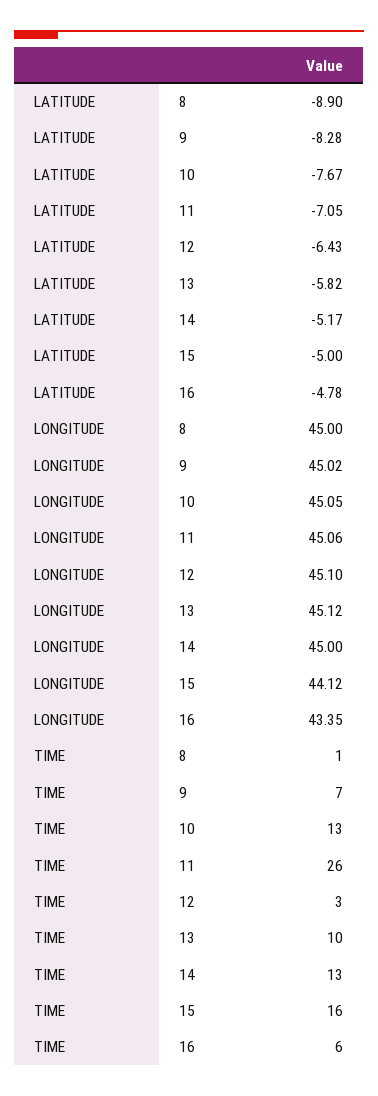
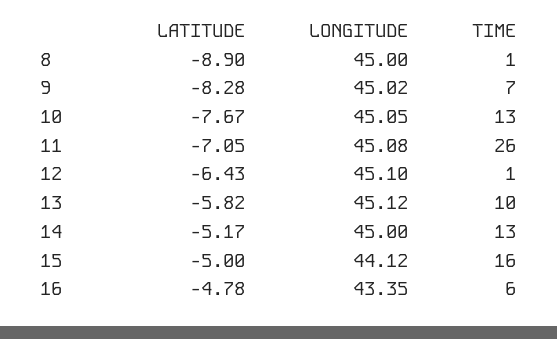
  {
    "LATITUDE": {
      "8": -8.9,
      "9": -8.28,
      "10": -7.67,
      "11": -7.05,
      "12": -6.43,
      "13": -5.82,
      "14": -5.17,
      "15": -5,
      "16": -4.78
    },
    "LONGITUDE": {
      "8": 45,
      "9": 45.02,
      "10": 45.05,
-     "11": 45.06,
+     "11": 45.08,
      "12": 45.1,
      "13": 45.12,
      "14": 45,
      "15": 44.12,
      "16": 43.35
    },
    "TIME": {
      "8": 1,
      "9": 7,
      "10": 13,
      "11": 26,
-     "12": 3,
+     "12": 1,
      "13": 10,
      "14": 13,
      "15": 16,
      "16": 6
    }
  }

